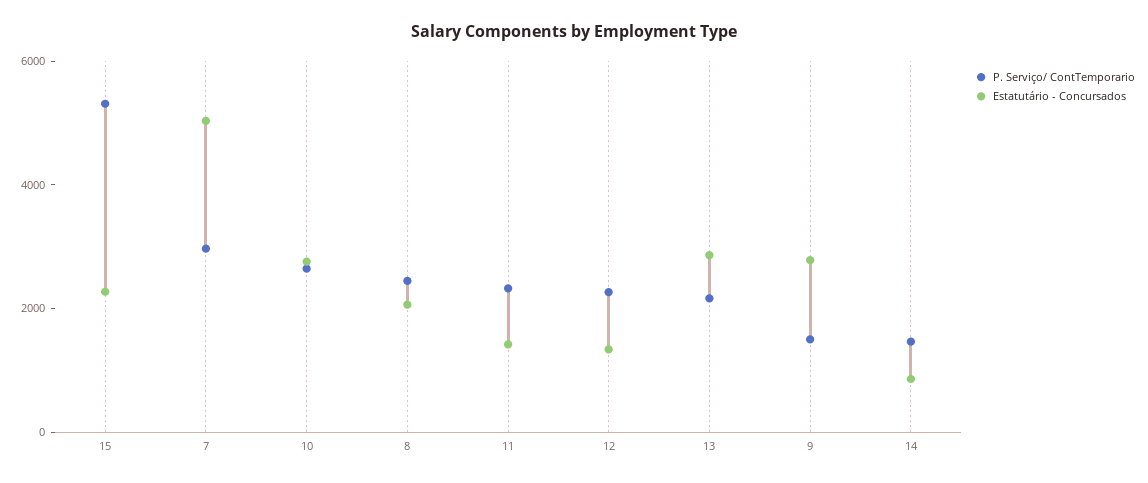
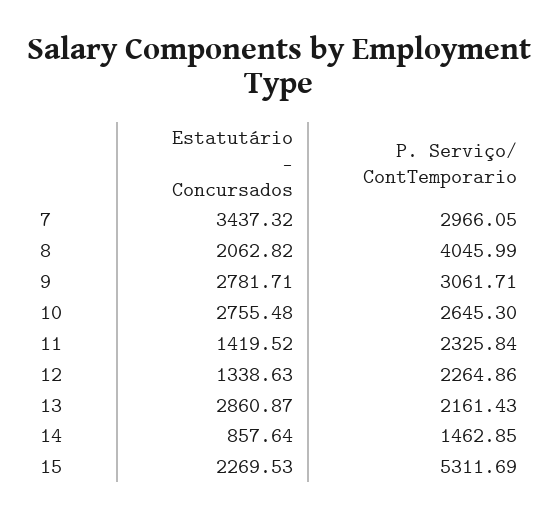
  {
    "P. Serviço/ ContTemporario": {
      "15": 5311.69,
      "7": 2966.05,
      "10": 2645.3,
-     "8": 2500,
+     "8": 4045.99,
      "11": 2325.84,
      "12": 2264.86,
      "13": 2161.43,
-     "9": 1500,
+     "9": 3061.71,
      "14": 1462.85
    },
    "Estatutário - Concursados": {
      "15": 2269.53,
-     "7": 5000,
+     "7": 3437.32,
      "10": 2755.48,
      "8": 2062.82,
      "11": 1419.52,
      "12": 1338.63,
      "13": 2860.87,
      "9": 2781.71,
      "14": 857.64
    }
  }

